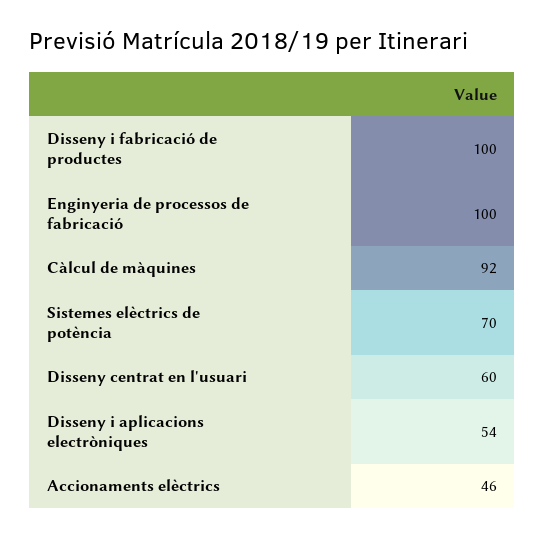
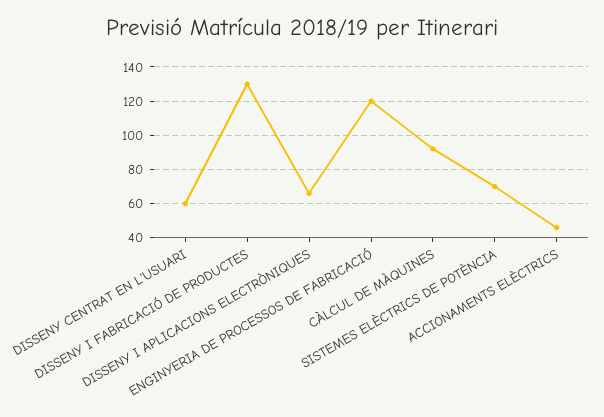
  {
-   "Disseny i fabricació de productes": 100,
+   "Disseny i fabricació de productes": 130,
-   "Enginyeria de processos de fabricació": 100,
+   "Enginyeria de processos de fabricació": 120,
    "Càlcul de màquines": 92,
    "Sistemes elèctrics de potència": 70,
    "Disseny centrat en l'usuari": 60,
-   "Disseny i aplicacions electròniques": 54,
+   "Disseny i aplicacions electròniques": 65,
    "Accionaments elèctrics": 46
  }

